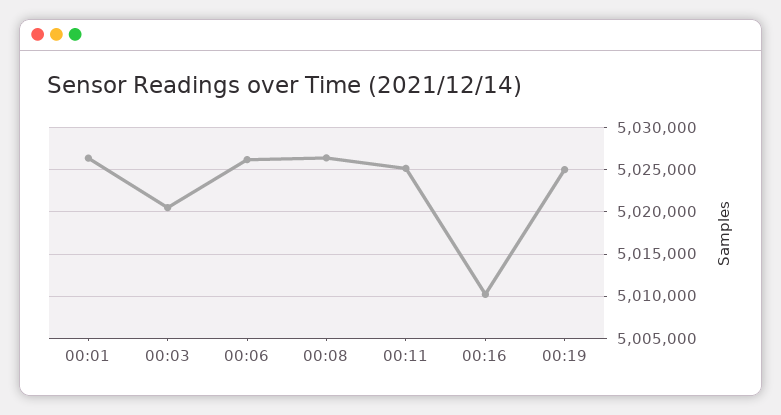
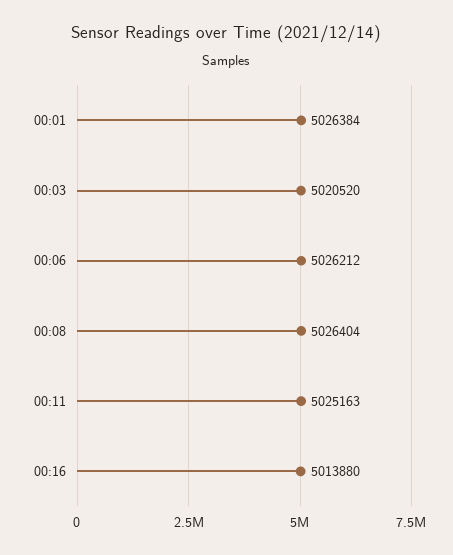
  {
    "00:01": 5026384,
    "00:03": 5020520,
    "00:06": 5026212,
    "00:08": 5026404,
    "00:11": 5025163,
-   "00:16": 5010000,
+   "00:16": 5013880
-   "00:19": 5025000
  }

